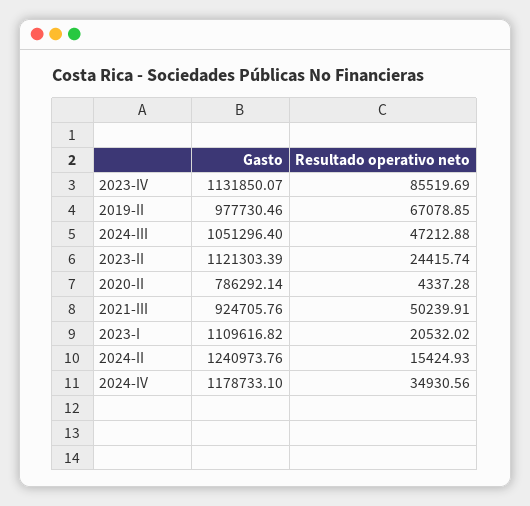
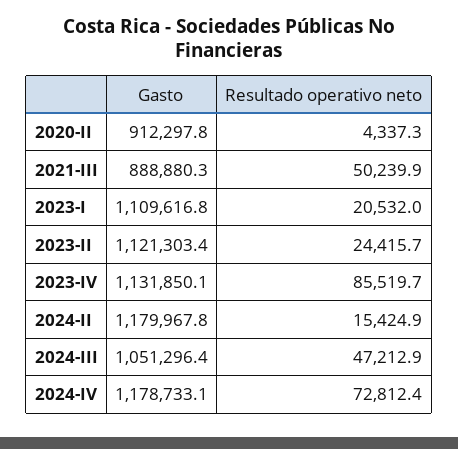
  {
    "Gasto": {
      "2023-IV": 1131850.07,
-     "2019-II": 977730.46,
      "2024-III": 1051296.4,
      "2023-II": 1121303.39,
-     "2020-II": 786292.14,
+     "2020-II": 912297.8,
-     "2021-III": 924705.76,
+     "2021-III": 888880.3,
      "2023-I": 1109616.82,
-     "2024-II": 1240973.76,
+     "2024-II": 1179967.8,
      "2024-IV": 1178733.1
    },
    "Resultado operativo neto": {
      "2023-IV": 85519.69,
-     "2019-II": 67078.85,
      "2024-III": 47212.88,
      "2023-II": 24415.74,
      "2020-II": 4337.28,
      "2021-III": 50239.91,
      "2023-I": 20532.02,
      "2024-II": 15424.93,
-     "2024-IV": 34930.56
+     "2024-IV": 72812.4
    }
  }

